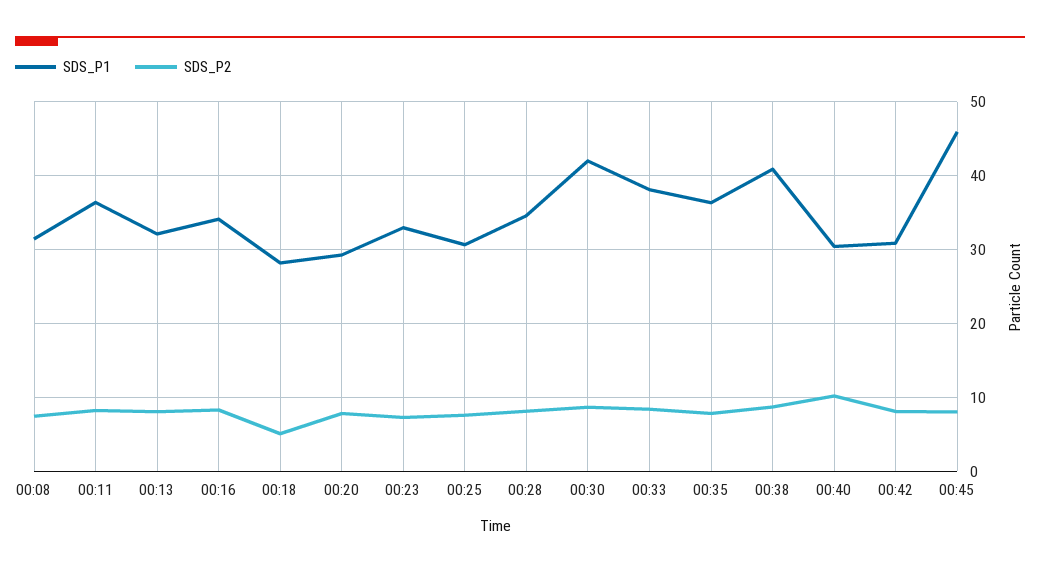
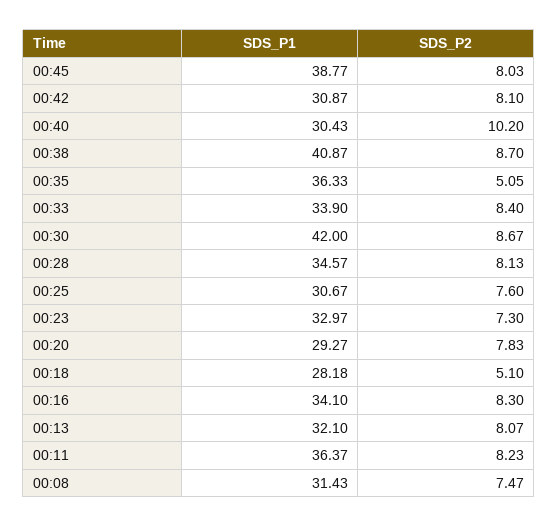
  {
    "SDS_P1": {
      "00:08": 31.43,
      "00:11": 36.37,
      "00:13": 32.1,
      "00:16": 34.1,
      "00:18": 28.18,
      "00:20": 29.27,
      "00:23": 32.97,
      "00:25": 30.67,
      "00:28": 34.57,
      "00:30": 42,
-     "00:33": 38,
+     "00:33": 33.9,
      "00:35": 36.33,
      "00:38": 40.87,
      "00:40": 30.43,
      "00:42": 30.87,
-     "00:45": 46
+     "00:45": 38.77
    },
    "SDS_P2": {
      "00:08": 7.47,
      "00:11": 8.23,
      "00:13": 8.07,
      "00:16": 8.3,
      "00:18": 5.1,
      "00:20": 7.83,
      "00:23": 7.3,
      "00:25": 7.6,
      "00:28": 8.13,
      "00:30": 8.67,
      "00:33": 8.4,
-     "00:35": 8,
+     "00:35": 5.05,
      "00:38": 8.7,
      "00:40": 10.2,
      "00:42": 8.1,
      "00:45": 8.03
    }
  }

